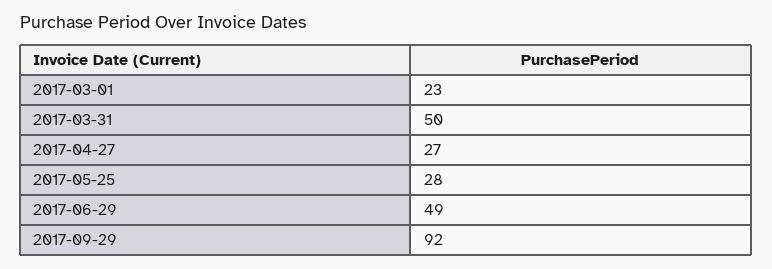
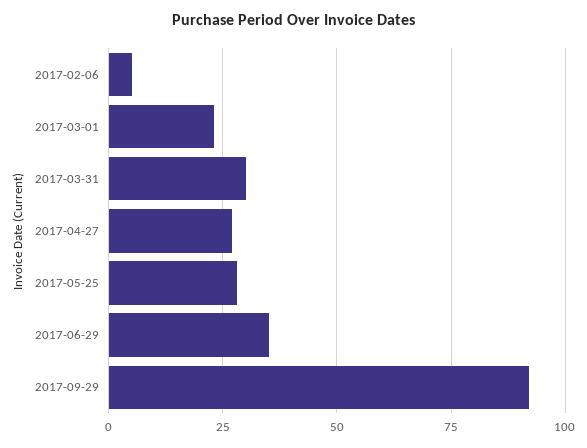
  {
    "2017-03-01": 23,
-   "2017-03-31": 50,
+   "2017-03-31": 30,
    "2017-04-27": 27,
    "2017-05-25": 28,
-   "2017-06-29": 49,
+   "2017-06-29": 35,
-   "2017-09-29": 92
+   "2017-09-29": 92,
+   "2017-02-06": 5
  }

